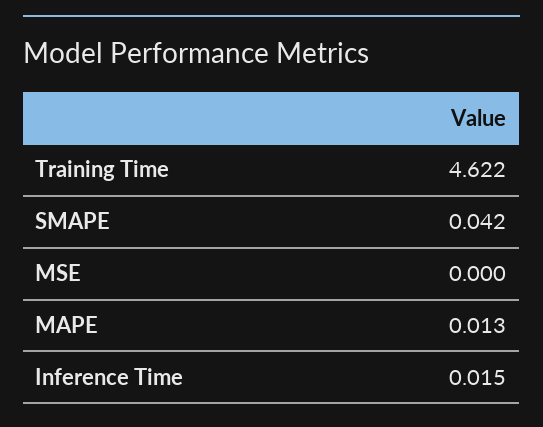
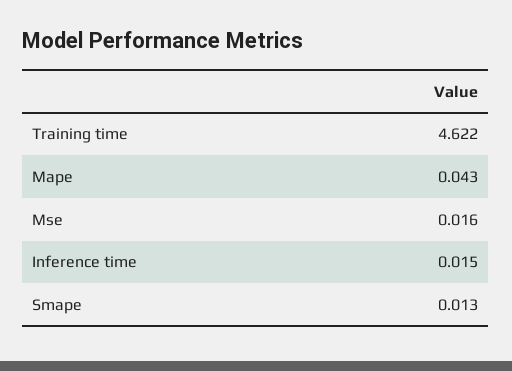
  {
    "Training Time": 4.622,
-   "SMAPE": 0.042,
+   "SMAPE": 0.013,
-   "MSE": 0,
+   "MSE": 0.016,
-   "MAPE": 0.013,
+   "MAPE": 0.043,
    "Inference Time": 0.015
  }

